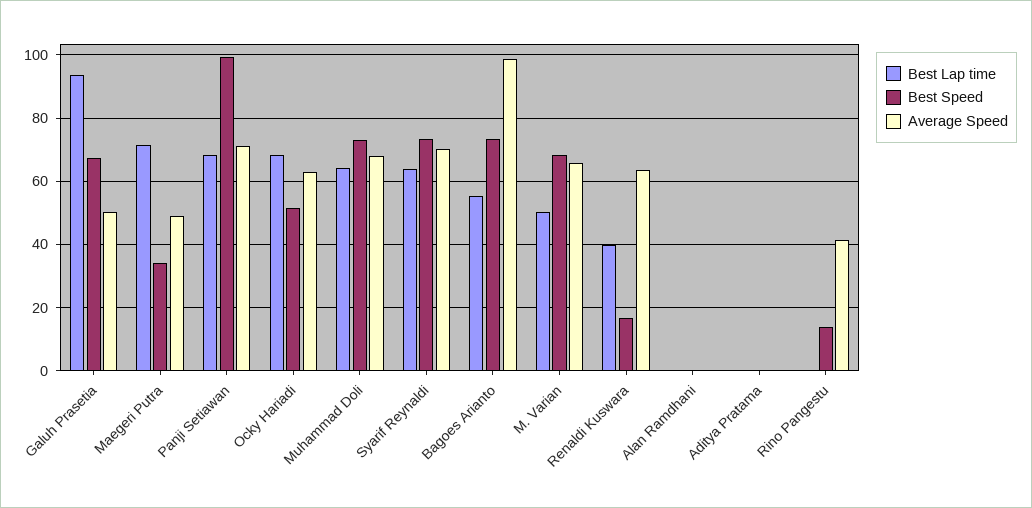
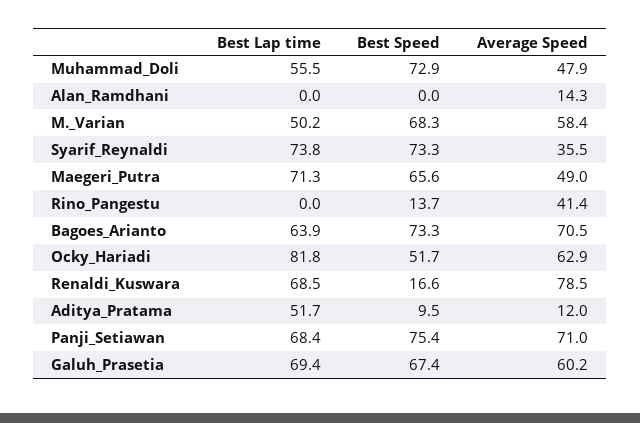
  {
    "Best Lap time": {
-     "Galuh Prasetia": 94,
+     "Galuh Prasetia": 69.4,
      "Maegeri Putra": 71.3,
      "Panji Setiawan": 68.4,
-     "Ocky Hariadi": 68,
+     "Ocky Hariadi": 81.8,
-     "Muhammad Doli": 64,
+     "Muhammad Doli": 55.5,
-     "Syarif Reynaldi": 64,
+     "Syarif Reynaldi": 73.8,
-     "Bagoes Arianto": 56,
+     "Bagoes Arianto": 63.9,
      "M. Varian": 50.2,
-     "Renaldi Kuswara": 40,
+     "Renaldi Kuswara": 68.5,
      "Alan Ramdhani": 0,
-     "Aditya Pratama": 0,
+     "Aditya Pratama": 51.7,
      "Rino Pangestu": 0
    },
    "Best Speed": {
      "Galuh Prasetia": 67.4,
-     "Maegeri Putra": 34,
+     "Maegeri Putra": 65.6,
-     "Panji Setiawan": 100,
+     "Panji Setiawan": 75.4,
      "Ocky Hariadi": 51.7,
      "Muhammad Doli": 72.9,
      "Syarif Reynaldi": 73.3,
      "Bagoes Arianto": 73.3,
      "M. Varian": 68.3,
      "Renaldi Kuswara": 16.6,
      "Alan Ramdhani": 0,
-     "Aditya Pratama": 0,
+     "Aditya Pratama": 9.5,
      "Rino Pangestu": 13.7
    },
    "Average Speed": {
-     "Galuh Prasetia": 50,
+     "Galuh Prasetia": 60.2,
      "Maegeri Putra": 49,
      "Panji Setiawan": 71,
      "Ocky Hariadi": 62.9,
-     "Muhammad Doli": 68,
+     "Muhammad Doli": 47.9,
-     "Syarif Reynaldi": 70,
+     "Syarif Reynaldi": 35.5,
-     "Bagoes Arianto": 98,
+     "Bagoes Arianto": 70.5,
-     "M. Varian": 66,
+     "M. Varian": 58.4,
-     "Renaldi Kuswara": 64,
+     "Renaldi Kuswara": 78.5,
-     "Alan Ramdhani": 0,
+     "Alan Ramdhani": 14.3,
-     "Aditya Pratama": 0,
+     "Aditya Pratama": 12,
      "Rino Pangestu": 41.4
    }
  }

